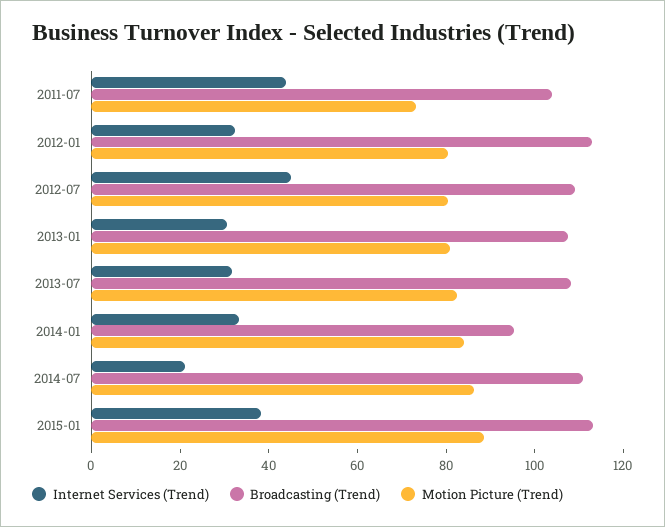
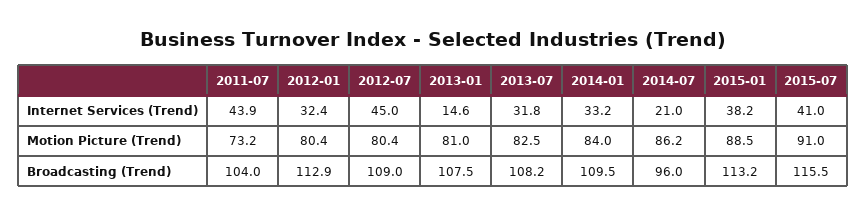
  {
    "Internet Services (Trend)": {
      "2011-07": 43.9,
      "2012-01": 32.4,
      "2012-07": 45,
-     "2013-01": 30,
+     "2013-01": 14.6,
      "2013-07": 31.8,
      "2014-01": 33.2,
      "2014-07": 21,
-     "2015-01": 38.2
+     "2015-01": 38.2,
+     "2015-07": 41
    },
    "Broadcasting (Trend)": {
      "2011-07": 104,
      "2012-01": 112.9,
      "2012-07": 109,
      "2013-01": 107.5,
      "2013-07": 108.2,
-     "2014-01": 95,
+     "2014-01": 109.5,
-     "2014-07": 110,
+     "2014-07": 96,
-     "2015-01": 113.2
+     "2015-01": 113.2,
+     "2015-07": 115.5
    },
    "Motion Picture (Trend)": {
      "2011-07": 73.2,
      "2012-01": 80.4,
      "2012-07": 80.4,
      "2013-01": 81,
      "2013-07": 82.5,
      "2014-01": 84,
      "2014-07": 86.2,
-     "2015-01": 88.5
+     "2015-01": 88.5,
+     "2015-07": 91
    }
  }

